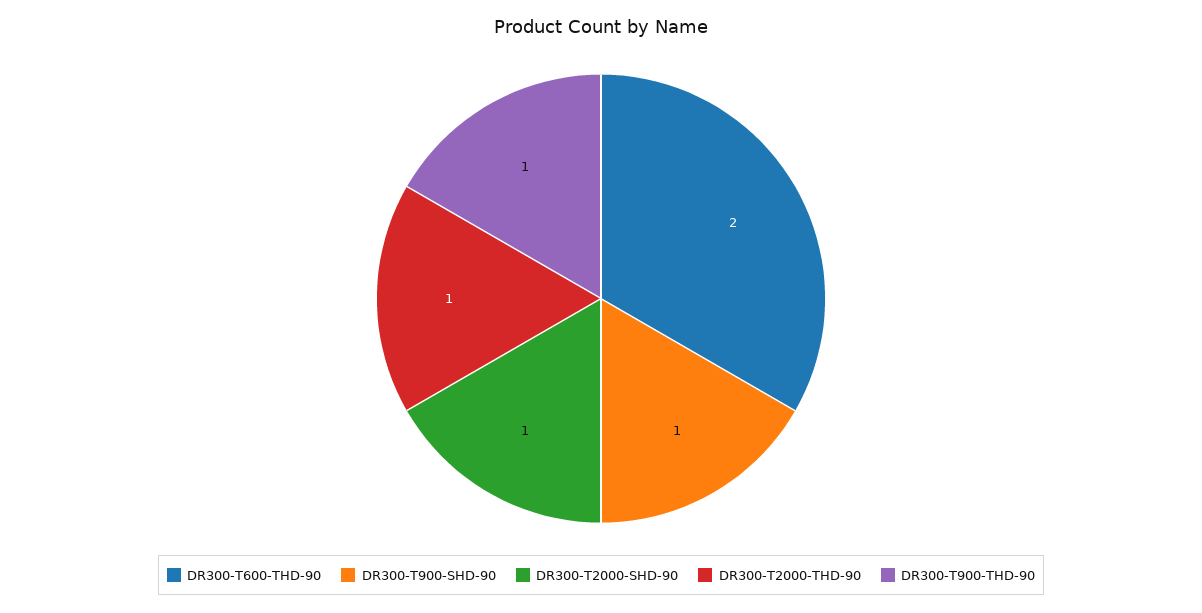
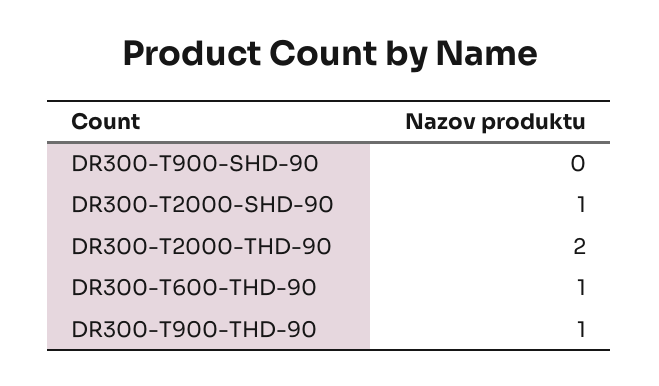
  {
-   "DR300-T600-THD-90": 2,
+   "DR300-T600-THD-90": 1,
-   "DR300-T900-SHD-90": 1,
+   "DR300-T900-SHD-90": 0,
    "DR300-T2000-SHD-90": 1,
-   "DR300-T2000-THD-90": 1,
+   "DR300-T2000-THD-90": 2,
    "DR300-T900-THD-90": 1
  }

